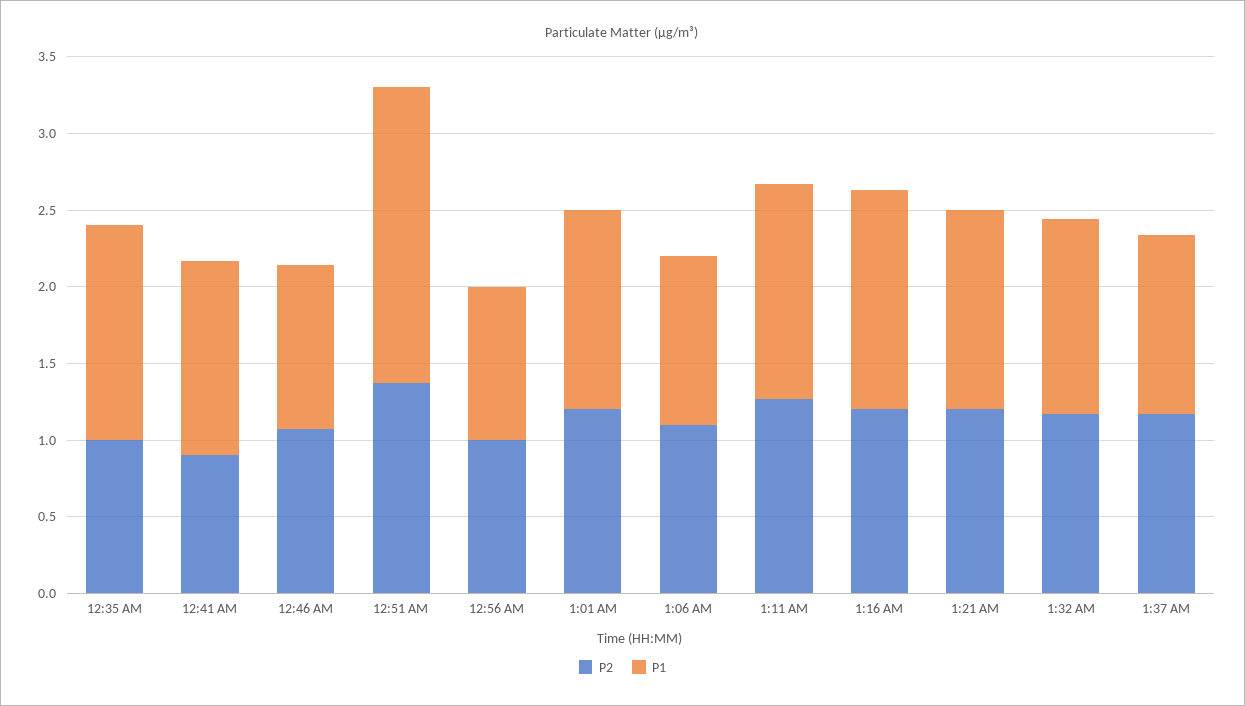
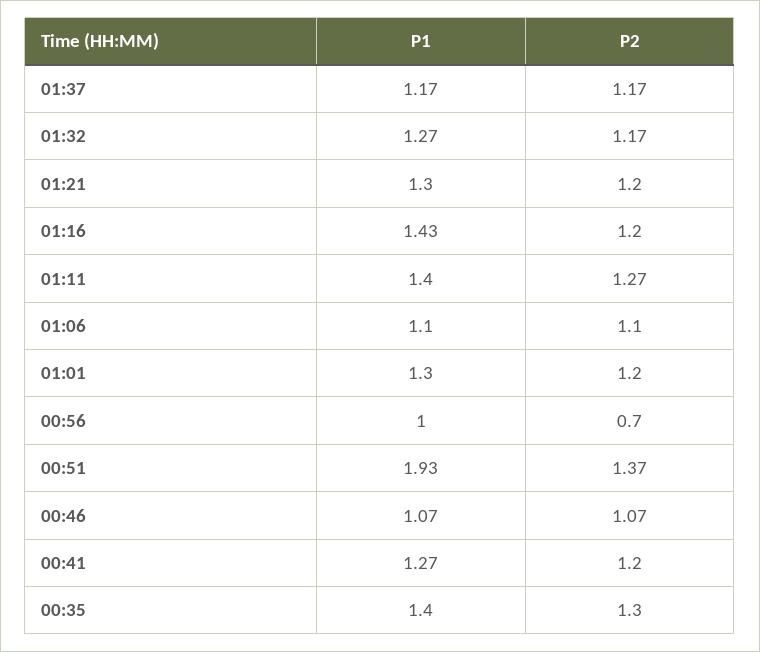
  {
    "P2": {
-     "12:35 AM": 1,
+     "12:35 AM": 1.3,
-     "12:41 AM": 0.9,
+     "12:41 AM": 1.2,
      "12:46 AM": 1.07,
      "12:51 AM": 1.37,
-     "12:56 AM": 1,
+     "12:56 AM": 0.7,
      "1:01 AM": 1.2,
      "1:06 AM": 1.1,
      "1:11 AM": 1.27,
      "1:16 AM": 1.2,
      "1:21 AM": 1.2,
      "1:32 AM": 1.17,
      "1:37 AM": 1.17
    },
    "P1": {
      "12:35 AM": 1.4,
      "12:41 AM": 1.27,
      "12:46 AM": 1.07,
      "12:51 AM": 1.93,
      "12:56 AM": 1,
      "1:01 AM": 1.3,
      "1:06 AM": 1.1,
      "1:11 AM": 1.4,
      "1:16 AM": 1.43,
      "1:21 AM": 1.3,
      "1:32 AM": 1.27,
      "1:37 AM": 1.17
    }
  }

